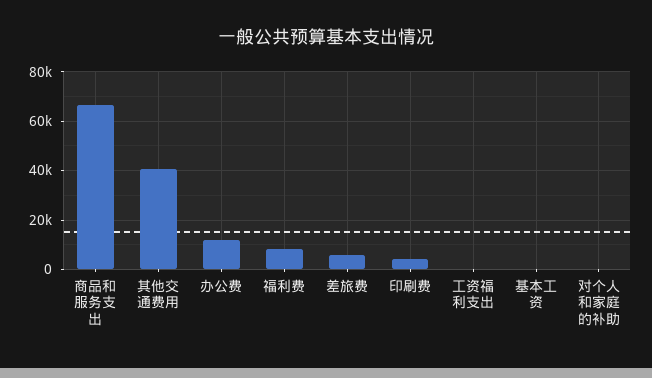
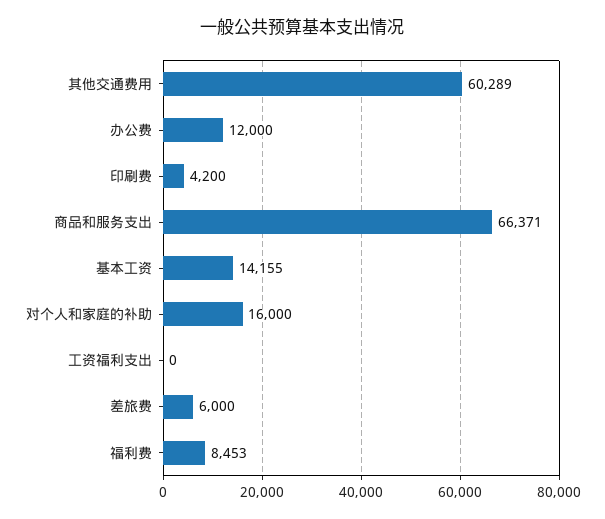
  {
    "商品和服务支出": 66371,
-   "其他交通费用": 40000,
+   "其他交通费用": 60289,
    "办公费": 12000,
    "福利费": 8453,
    "差旅费": 6000,
    "印刷费": 4200,
    "工资福利支出": 0,
-   "基本工资": 0,
+   "基本工资": 14155,
-   "对个人和家庭的补助": 0
+   "对个人和家庭的补助": 16000
  }

